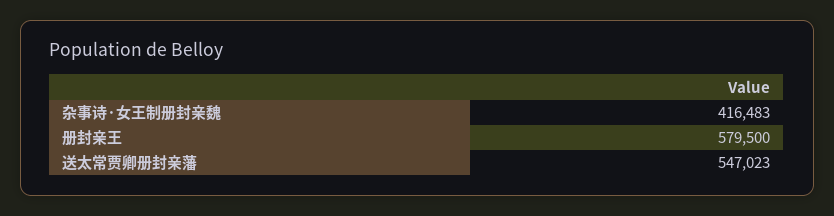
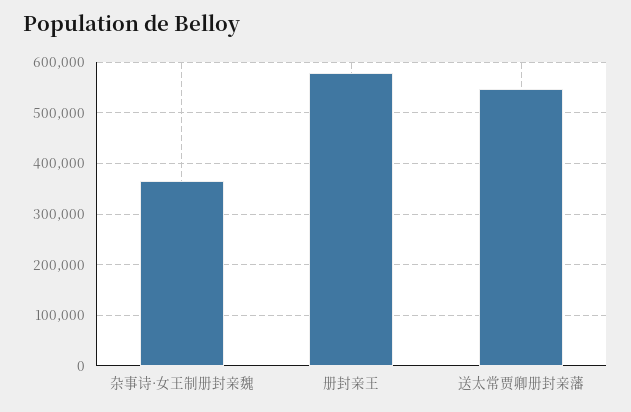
  {
-   "杂事诗·女王制册封亲魏": 416483,
+   "杂事诗·女王制册封亲魏": 360000,
    "册封亲王": 579500,
    "送太常贾卿册封亲藩": 547023
  }

